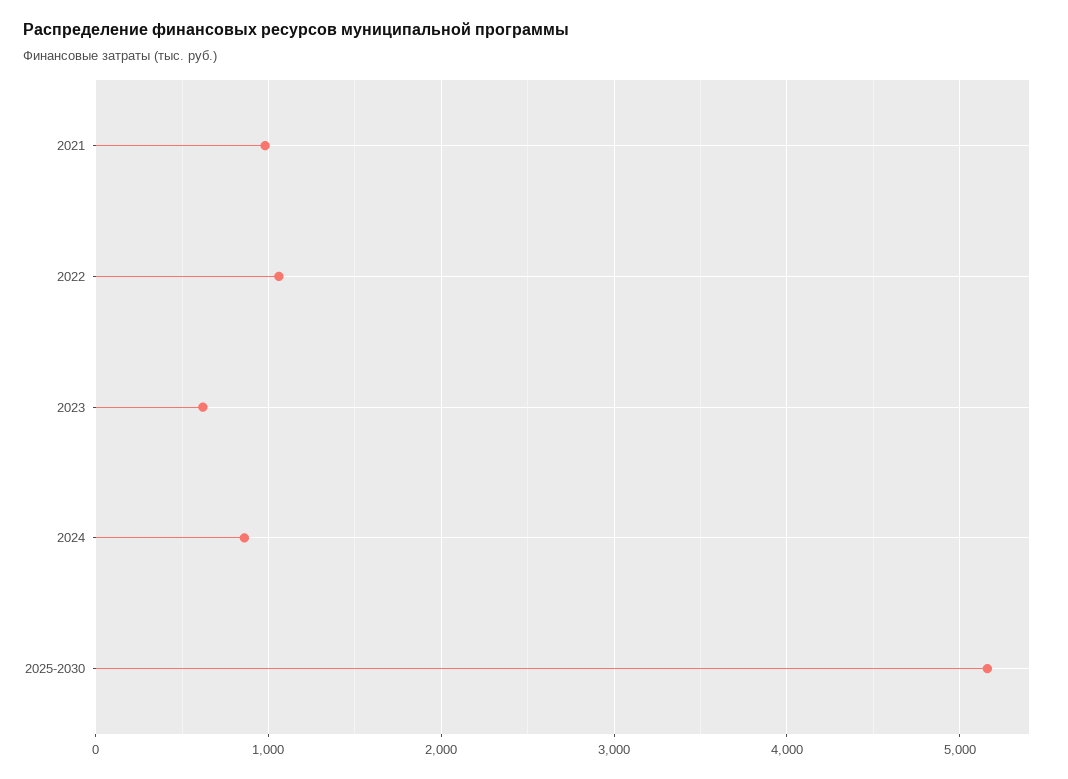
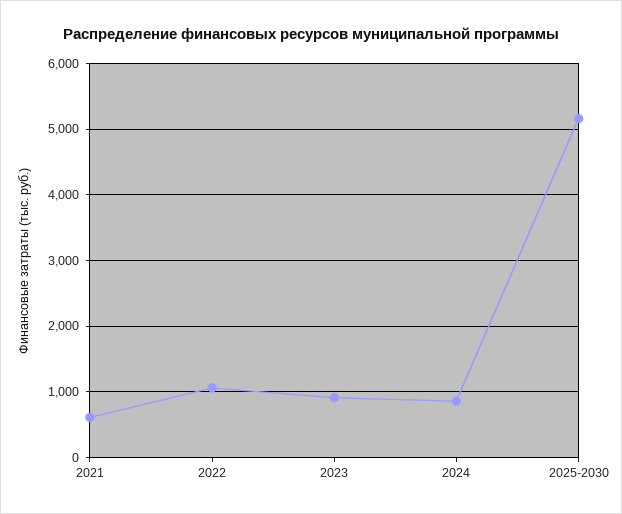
  {
-   "2021": 1000,
+   "2021": 600,
    "2022": 1100,
-   "2023": 600,
+   "2023": 900,
    "2024": 900,
    "2025-2030": 5200
  }

